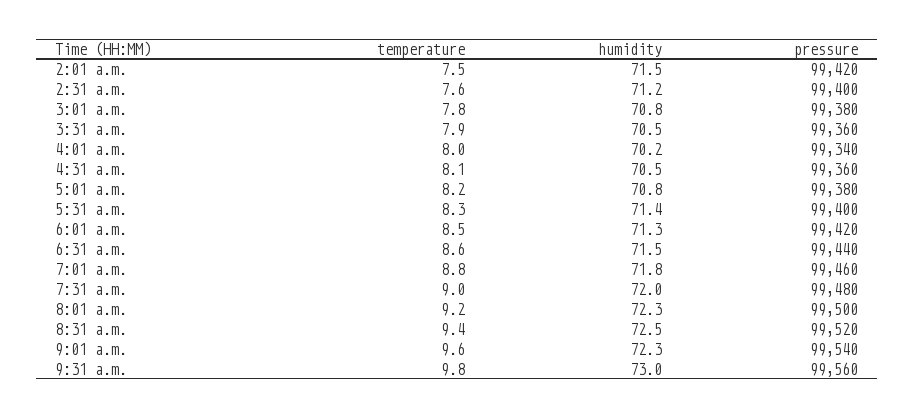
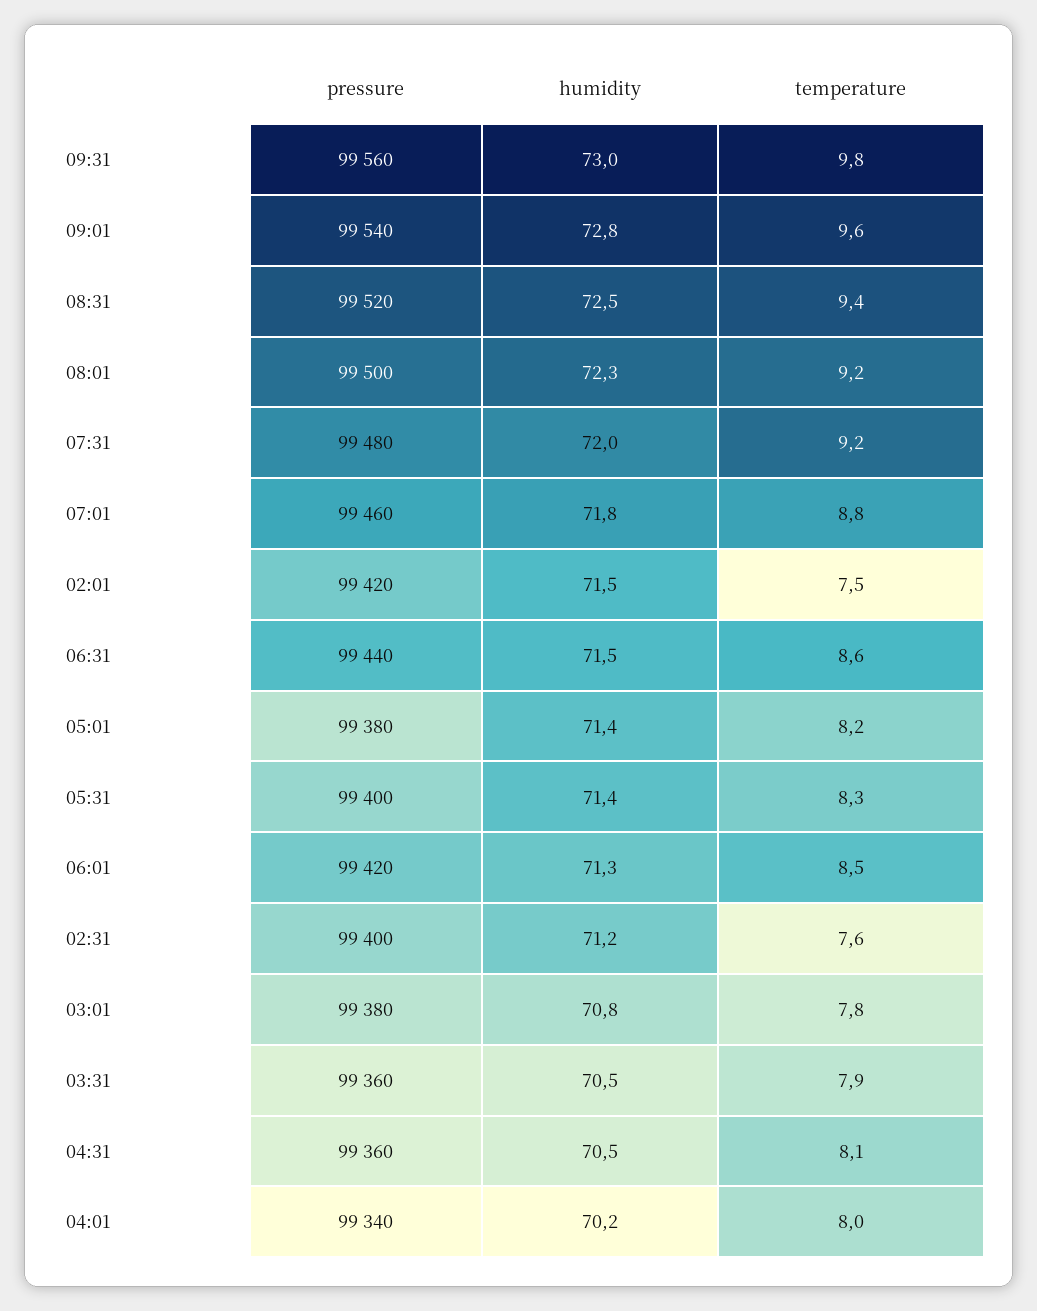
  {
    "temperature": {
      "2:01 a.m.": 7.5,
      "2:31 a.m.": 7.6,
      "3:01 a.m.": 7.8,
      "3:31 a.m.": 7.9,
      "4:01 a.m.": 8,
      "4:31 a.m.": 8.1,
      "5:01 a.m.": 8.2,
      "5:31 a.m.": 8.3,
      "6:01 a.m.": 8.5,
      "6:31 a.m.": 8.6,
      "7:01 a.m.": 8.8,
-     "7:31 a.m.": 9,
+     "7:31 a.m.": 9.2,
      "8:01 a.m.": 9.2,
      "8:31 a.m.": 9.4,
      "9:01 a.m.": 9.6,
      "9:31 a.m.": 9.8
    },
    "humidity": {
      "2:01 a.m.": 71.5,
      "2:31 a.m.": 71.2,
      "3:01 a.m.": 70.8,
      "3:31 a.m.": 70.5,
      "4:01 a.m.": 70.2,
      "4:31 a.m.": 70.5,
-     "5:01 a.m.": 70.8,
+     "5:01 a.m.": 71.4,
      "5:31 a.m.": 71.4,
      "6:01 a.m.": 71.3,
      "6:31 a.m.": 71.5,
      "7:01 a.m.": 71.8,
      "7:31 a.m.": 72,
      "8:01 a.m.": 72.3,
      "8:31 a.m.": 72.5,
-     "9:01 a.m.": 72.3,
+     "9:01 a.m.": 72.8,
      "9:31 a.m.": 73
    },
    "pressure": {
      "2:01 a.m.": 99420,
      "2:31 a.m.": 99400,
      "3:01 a.m.": 99380,
      "3:31 a.m.": 99360,
      "4:01 a.m.": 99340,
      "4:31 a.m.": 99360,
      "5:01 a.m.": 99380,
      "5:31 a.m.": 99400,
      "6:01 a.m.": 99420,
      "6:31 a.m.": 99440,
      "7:01 a.m.": 99460,
      "7:31 a.m.": 99480,
      "8:01 a.m.": 99500,
      "8:31 a.m.": 99520,
      "9:01 a.m.": 99540,
      "9:31 a.m.": 99560
    }
  }

